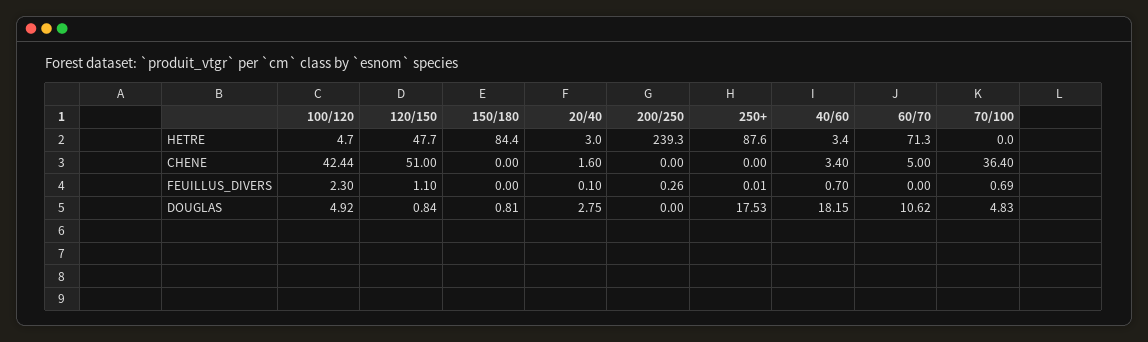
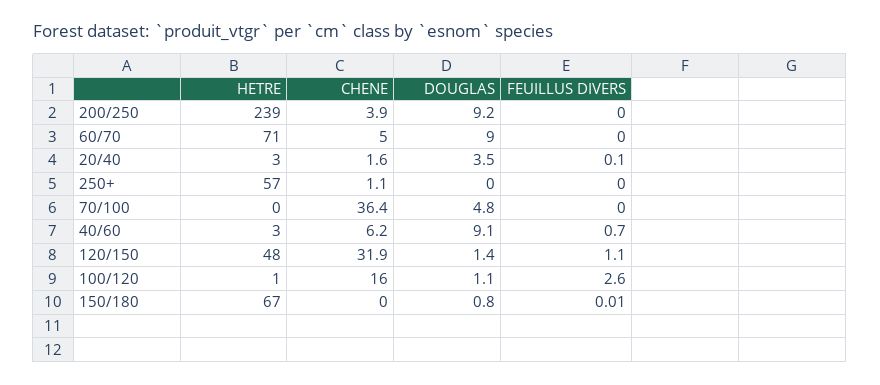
  {
    "100/120": {
-     "HETRE": 4.7,
+     "HETRE": 1,
-     "CHENE": 42.44,
+     "CHENE": 16,
-     "FEUILLUS_DIVERS": 2.3,
+     "FEUILLUS_DIVERS": 2.6,
-     "DOUGLAS": 4.92
+     "DOUGLAS": 1.1
    },
    "120/150": {
      "HETRE": 47.7,
-     "CHENE": 51,
+     "CHENE": 31.9,
      "FEUILLUS_DIVERS": 1.1,
-     "DOUGLAS": 0.84
+     "DOUGLAS": 1.4
    },
    "150/180": {
-     "HETRE": 84.4,
+     "HETRE": 67,
      "CHENE": 0,
-     "FEUILLUS_DIVERS": 0,
+     "FEUILLUS_DIVERS": 0.01,
      "DOUGLAS": 0.81
    },
    "20/40": {
      "HETRE": 3,
      "CHENE": 1.6,
      "FEUILLUS_DIVERS": 0.1,
-     "DOUGLAS": 2.75
+     "DOUGLAS": 3.5
    },
    "200/250": {
      "HETRE": 239.3,
-     "CHENE": 0,
+     "CHENE": 3.9,
-     "FEUILLUS_DIVERS": 0.26,
+     "FEUILLUS_DIVERS": 0,
-     "DOUGLAS": 0
+     "DOUGLAS": 9.2
    },
    "250+": {
-     "HETRE": 87.6,
+     "HETRE": 57,
-     "CHENE": 0,
+     "CHENE": 1.1,
-     "FEUILLUS_DIVERS": 0.01,
+     "FEUILLUS_DIVERS": 0,
-     "DOUGLAS": 17.53
+     "DOUGLAS": 0
    },
    "40/60": {
      "HETRE": 3.4,
-     "CHENE": 3.4,
+     "CHENE": 6.2,
      "FEUILLUS_DIVERS": 0.7,
-     "DOUGLAS": 18.15
+     "DOUGLAS": 9.1
    },
    "60/70": {
      "HETRE": 71.3,
      "CHENE": 5,
      "FEUILLUS_DIVERS": 0,
-     "DOUGLAS": 10.62
+     "DOUGLAS": 9
    },
    "70/100": {
      "HETRE": 0,
      "CHENE": 36.4,
-     "FEUILLUS_DIVERS": 0.69,
+     "FEUILLUS_DIVERS": 0,
      "DOUGLAS": 4.83
    }
  }

